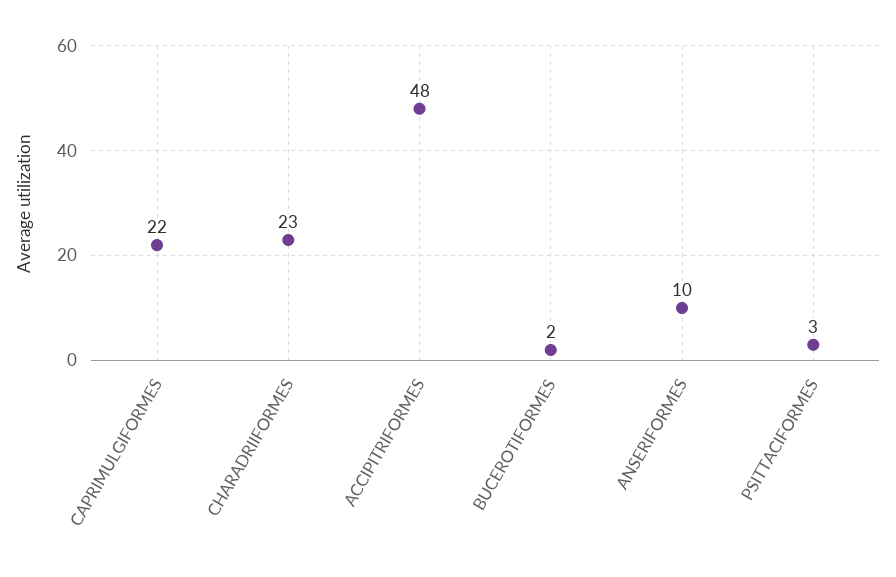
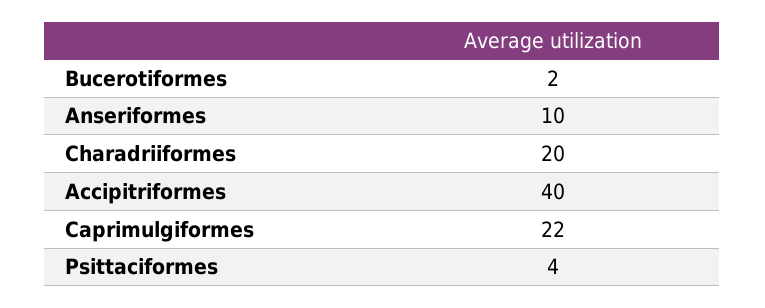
  {
    "CAPRIMULGIFORMES": 22,
-   "CHARADRIIFORMES": 23,
+   "CHARADRIIFORMES": 20,
-   "ACCIPITRIFORMES": 48,
+   "ACCIPITRIFORMES": 40,
    "BUCEROTIFORMES": 2,
    "ANSERIFORMES": 10,
-   "PSITTACIFORMES": 3
+   "PSITTACIFORMES": 4
  }

